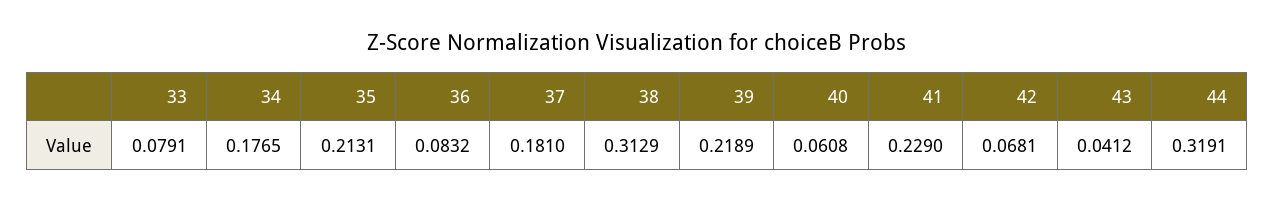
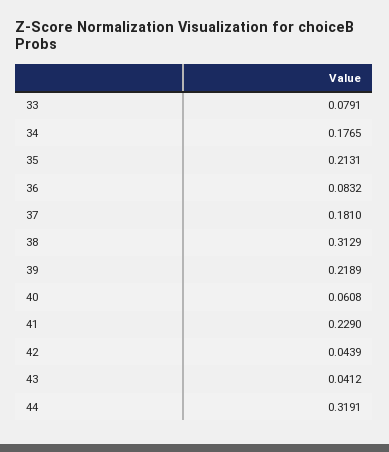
  {
    "33": 0.0791,
    "34": 0.1765,
    "35": 0.2131,
    "36": 0.0832,
    "37": 0.181,
    "38": 0.3129,
    "39": 0.2189,
    "40": 0.0608,
    "41": 0.229,
-   "42": 0.0681,
+   "42": 0.0439,
    "43": 0.0412,
    "44": 0.3191
  }

